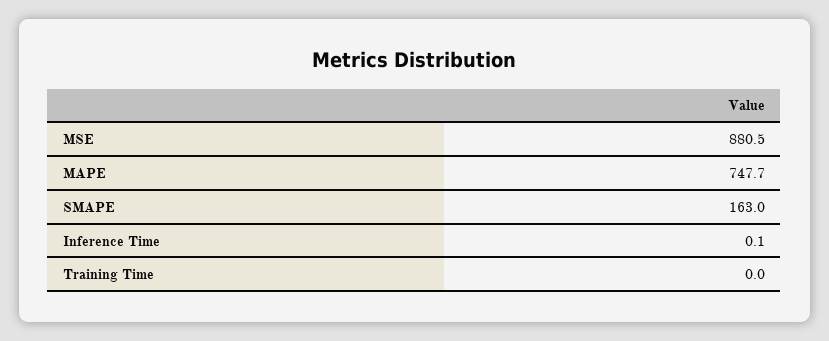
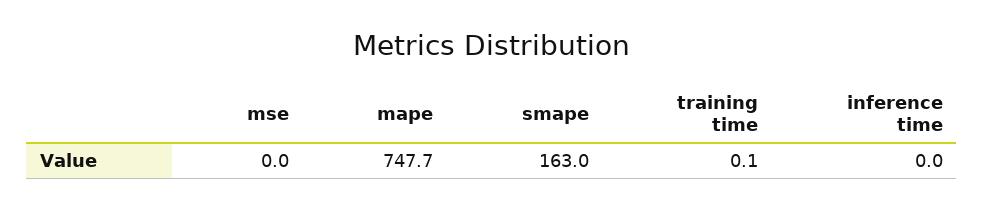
  {
-   "MSE": 880.5,
+   "MSE": 0,
    "MAPE": 747.7,
    "SMAPE": 163,
-   "Inference Time": 0.1,
+   "Inference Time": 0,
-   "Training Time": 0
+   "Training Time": 0.1
  }

